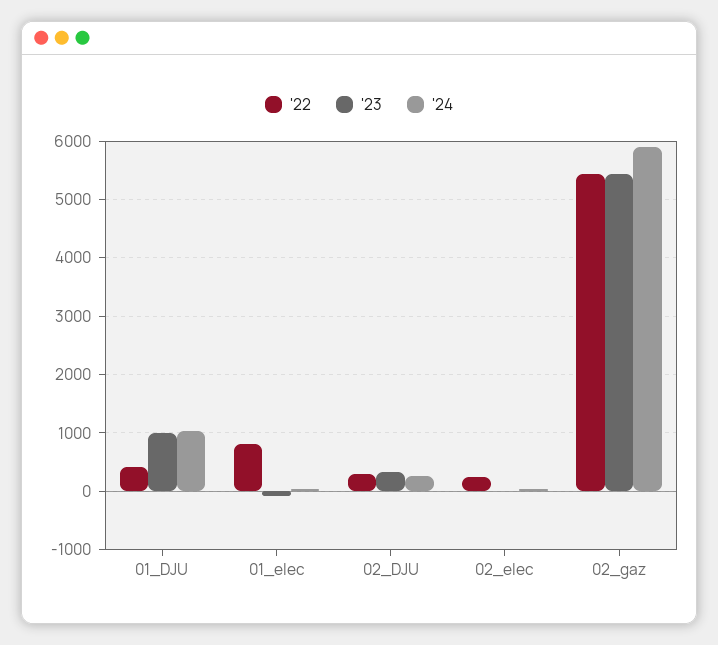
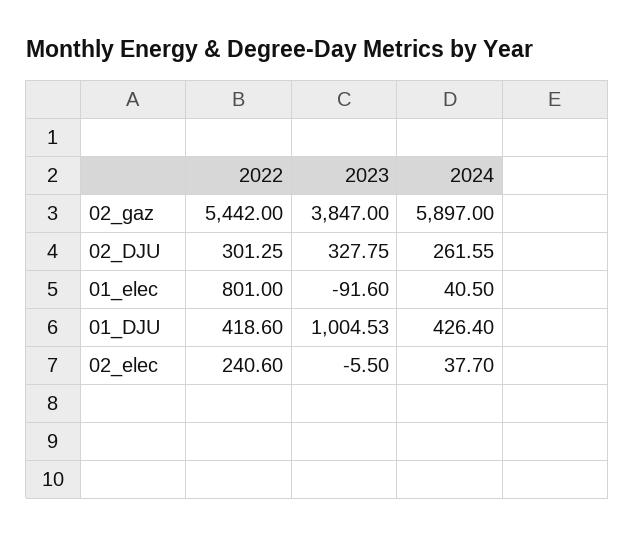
  {
    "'22": {
      "01_DJU": 418.6,
      "01_elec": 801,
      "02_DJU": 301.25,
      "02_elec": 240.6,
      "02_gaz": 5442
    },
    "'23": {
      "01_DJU": 1004.53,
      "01_elec": -91.6,
      "02_DJU": 327.75,
      "02_elec": -5.5,
-     "02_gaz": 5400
+     "02_gaz": 3847
    },
    "'24": {
-     "01_DJU": 1000,
+     "01_DJU": 426.4,
      "01_elec": 40.5,
      "02_DJU": 261.55,
      "02_elec": 37.7,
      "02_gaz": 5897
    }
  }

